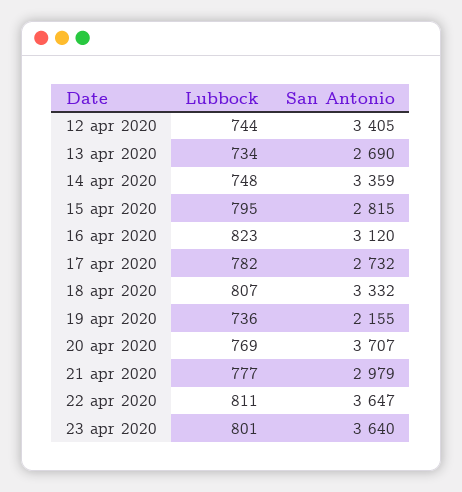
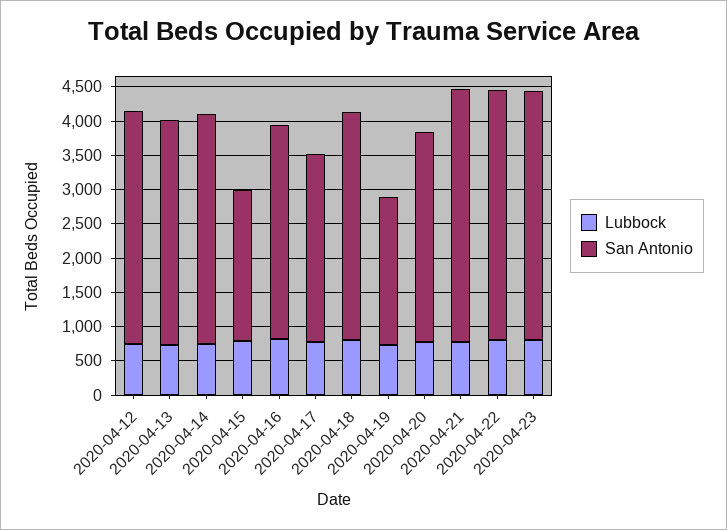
  {
    "Lubbock": {
      "12 apr 2020": 744,
      "13 apr 2020": 734,
      "14 apr 2020": 748,
      "15 apr 2020": 795,
      "16 apr 2020": 823,
      "17 apr 2020": 782,
      "18 apr 2020": 807,
      "19 apr 2020": 736,
      "20 apr 2020": 769,
      "21 apr 2020": 777,
      "22 apr 2020": 811,
      "23 apr 2020": 801
    },
    "San Antonio": {
      "12 apr 2020": 3405,
-     "13 apr 2020": 2690,
+     "13 apr 2020": 3250,
      "14 apr 2020": 3359,
-     "15 apr 2020": 2815,
+     "15 apr 2020": 2250,
      "16 apr 2020": 3120,
      "17 apr 2020": 2732,
      "18 apr 2020": 3332,
      "19 apr 2020": 2155,
-     "20 apr 2020": 3707,
+     "20 apr 2020": 3000,
-     "21 apr 2020": 2979,
+     "21 apr 2020": 3750,
      "22 apr 2020": 3647,
      "23 apr 2020": 3640
    }
  }

